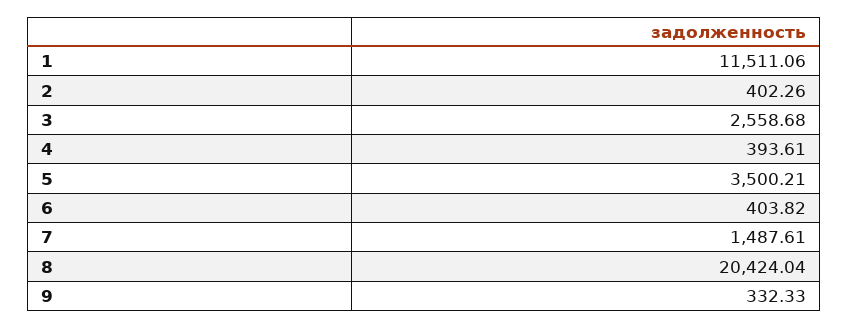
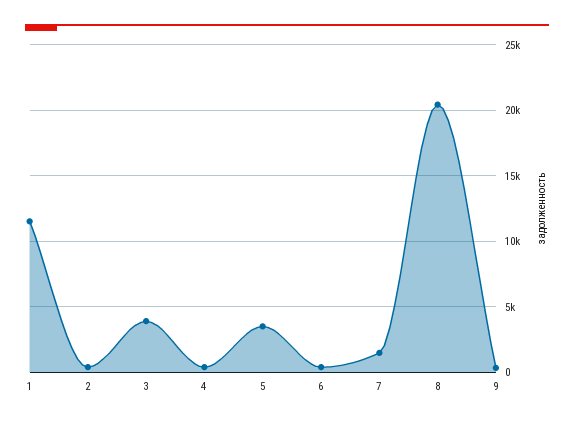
  {
    "1": 11511.06,
    "2": 402.26,
-   "3": 2558.68,
+   "3": 4000,
    "4": 393.61,
    "5": 3500.21,
    "6": 403.82,
    "7": 1487.61,
    "8": 20424.04,
    "9": 332.33
  }

